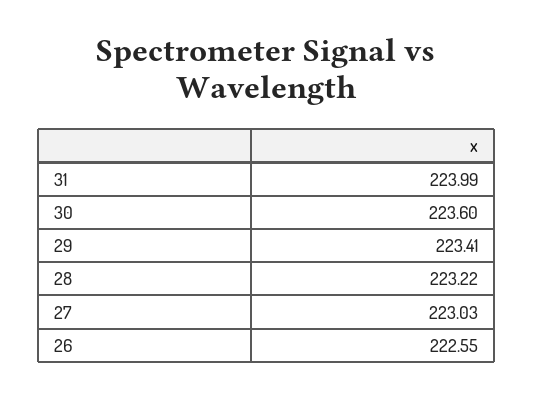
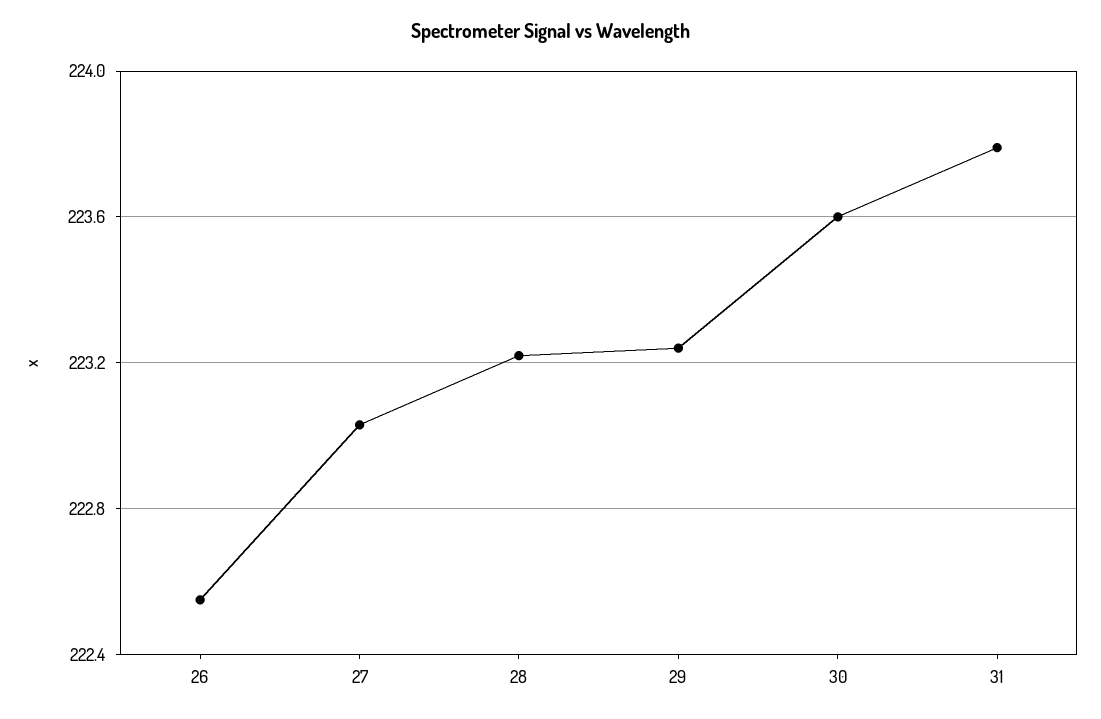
  {
-   "31": 223.99,
+   "31": 223.8,
    "30": 223.6,
-   "29": 223.41,
+   "29": 223.25,
    "28": 223.22,
    "27": 223.03,
    "26": 222.55
  }

